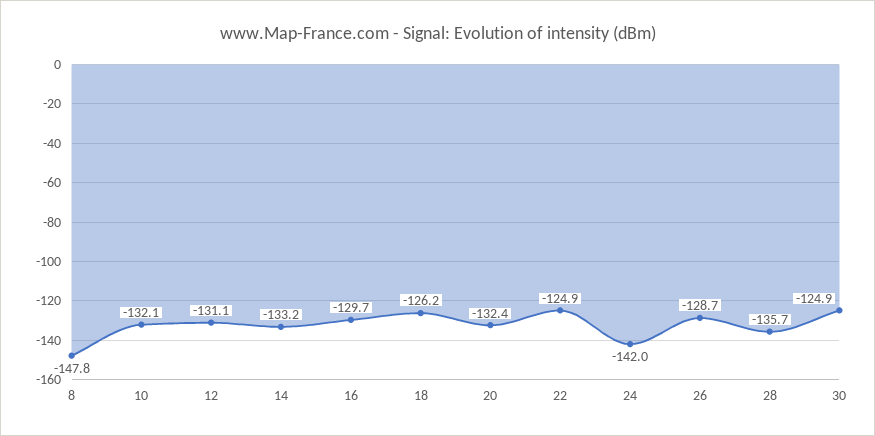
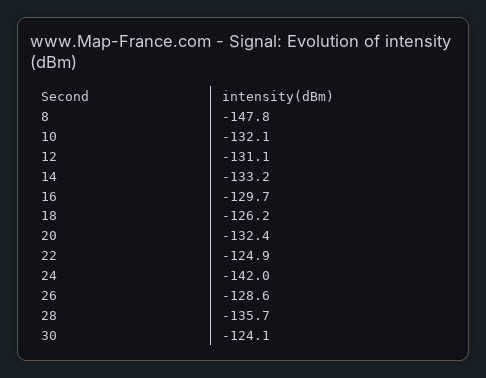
  {
    "8": -147.8,
    "10": -132.1,
    "12": -131.1,
    "14": -133.2,
    "16": -129.7,
    "18": -126.2,
    "20": -132.4,
    "22": -124.9,
    "24": -142,
-   "26": -128.7,
+   "26": -128.6,
    "28": -135.7,
-   "30": -124.9
+   "30": -124.1
  }

